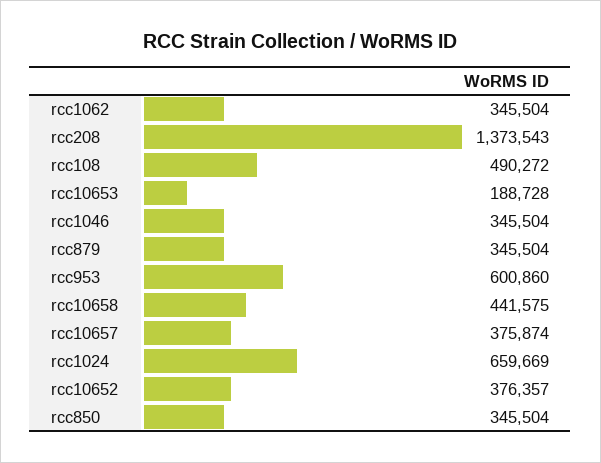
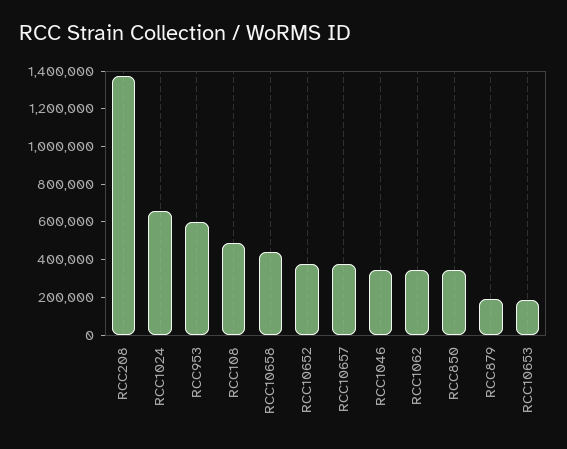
  {
    "rcc1062": 345504,
    "rcc208": 1373543,
    "rcc108": 490272,
    "rcc10653": 188728,
    "rcc1046": 345504,
-   "rcc879": 345504,
+   "rcc879": 200000,
    "rcc953": 600860,
    "rcc10658": 441575,
    "rcc10657": 375874,
    "rcc1024": 659669,
    "rcc10652": 376357,
    "rcc850": 345504
  }

